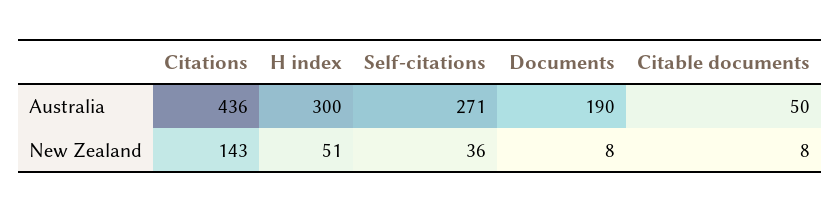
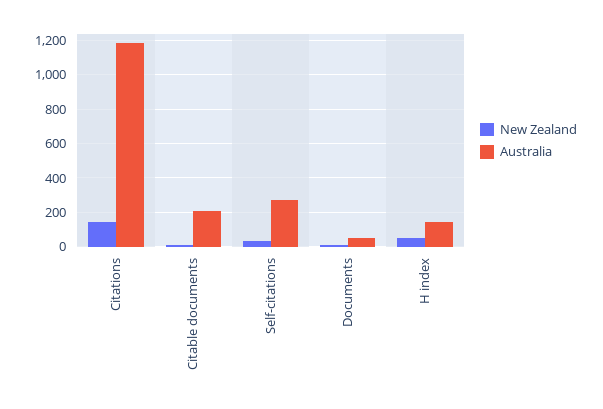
  {
    "Australia": {
-     "Citations": 436,
+     "Citations": 1200,
-     "H index": 300,
+     "H index": 150,
      "Self-citations": 271,
-     "Documents": 190,
+     "Documents": 50,
-     "Citable documents": 50
+     "Citable documents": 200
    },
    "New Zealand": {
      "Citations": 143,
      "H index": 51,
      "Self-citations": 36,
      "Documents": 8,
      "Citable documents": 8
    }
  }

